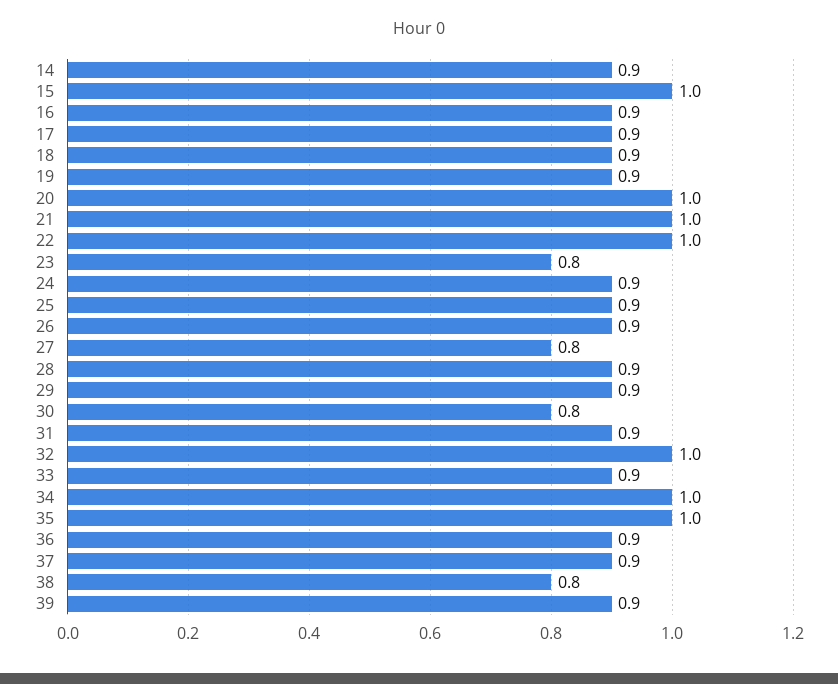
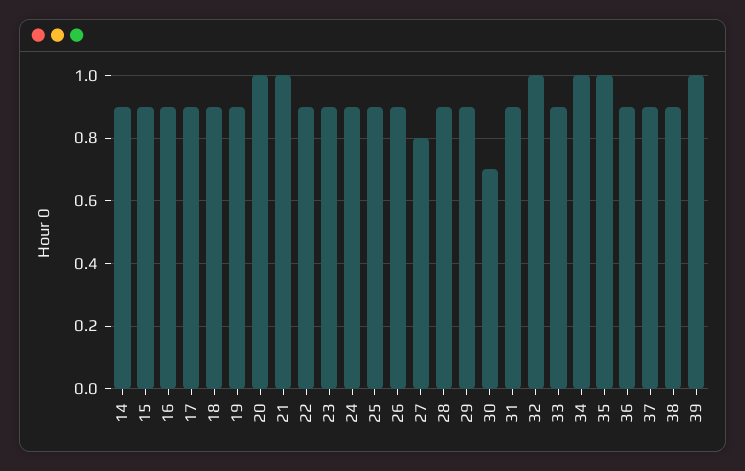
  {
    "14": 0.9,
-   "15": 1,
+   "15": 0.9,
    "16": 0.9,
    "17": 0.9,
    "18": 0.9,
    "19": 0.9,
    "20": 1,
    "21": 1,
-   "22": 1,
+   "22": 0.9,
-   "23": 0.8,
+   "23": 0.9,
    "24": 0.9,
    "25": 0.9,
    "26": 0.9,
    "27": 0.8,
    "28": 0.9,
    "29": 0.9,
-   "30": 0.8,
+   "30": 0.7,
    "31": 0.9,
    "32": 1,
    "33": 0.9,
    "34": 1,
    "35": 1,
    "36": 0.9,
    "37": 0.9,
-   "38": 0.8,
+   "38": 0.9,
-   "39": 0.9
+   "39": 1
  }

